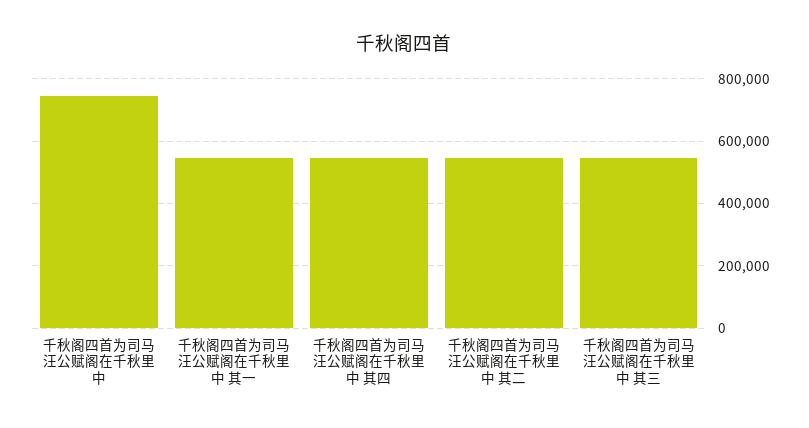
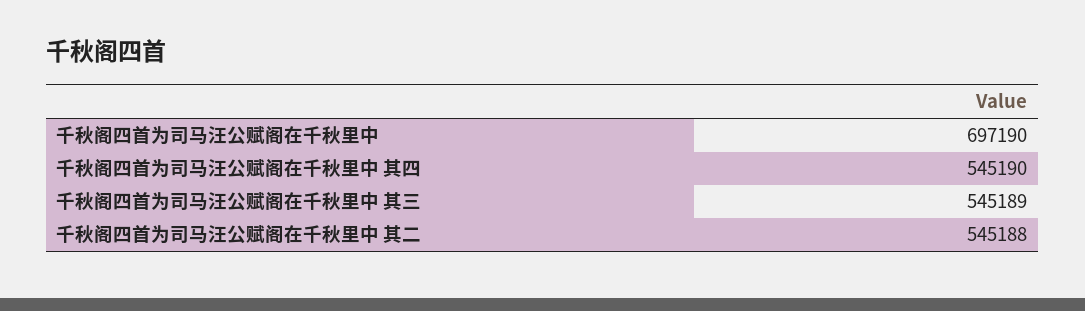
  {
-   "千秋阁四首为司马汪公赋阁在千秋里中": 740000,
+   "千秋阁四首为司马汪公赋阁在千秋里中": 697190,
-   "千秋阁四首为司马汪公赋阁在千秋里中 其一": 540000,
    "千秋阁四首为司马汪公赋阁在千秋里中 其四": 545190,
    "千秋阁四首为司马汪公赋阁在千秋里中 其二": 545188,
    "千秋阁四首为司马汪公赋阁在千秋里中 其三": 545189
  }

